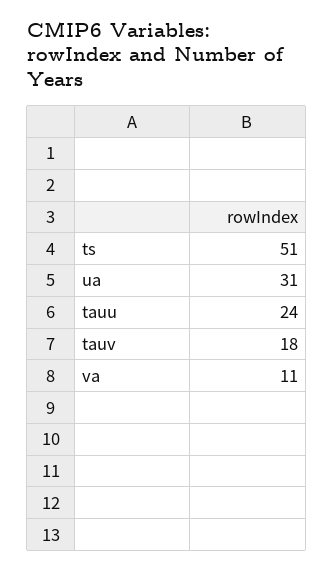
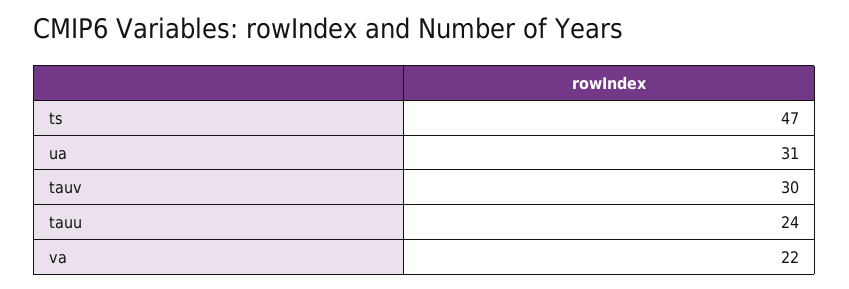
  {
-   "ts": 51,
+   "ts": 47,
    "ua": 31,
    "tauu": 24,
-   "tauv": 18,
+   "tauv": 30,
-   "va": 11
+   "va": 22
  }

